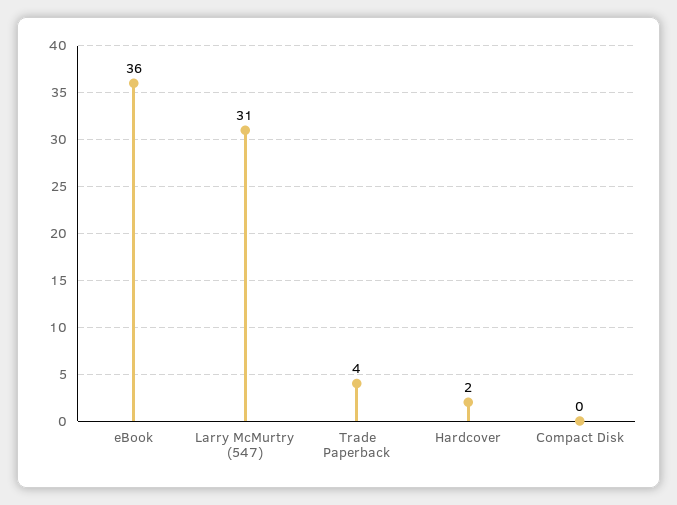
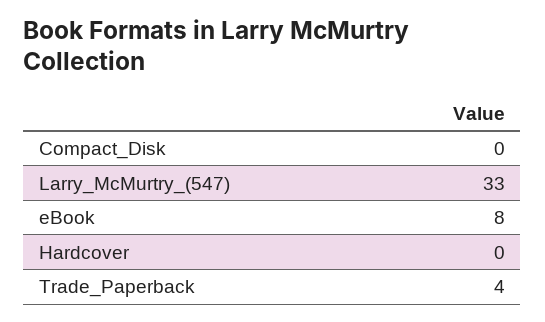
  {
-   "eBook": 36,
+   "eBook": 8,
-   "Larry McMurtry (547)": 31,
+   "Larry McMurtry (547)": 33,
    "Trade Paperback": 4,
-   "Hardcover": 2,
+   "Hardcover": 0,
    "Compact Disk": 0
  }

